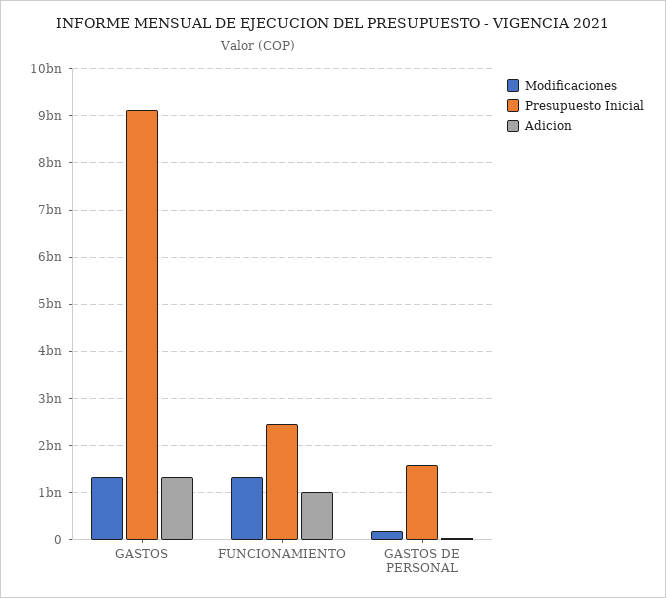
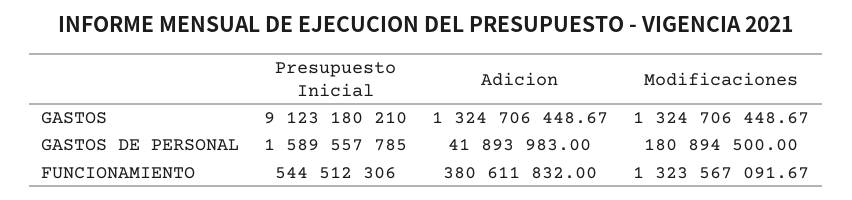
  {
    "Modificaciones": {
      "GASTOS": 1324706448.67,
      "FUNCIONAMIENTO": 1323567091.67,
      "GASTOS DE PERSONAL": 180894500
    },
    "Presupuesto Inicial": {
      "GASTOS": 9123180210,
-     "FUNCIONAMIENTO": 2400000000,
+     "FUNCIONAMIENTO": 544512306,
      "GASTOS DE PERSONAL": 1589557785
    },
    "Adicion": {
      "GASTOS": 1324706448.67,
-     "FUNCIONAMIENTO": 1000000000,
+     "FUNCIONAMIENTO": 380611832,
      "GASTOS DE PERSONAL": 41893983
    }
  }

